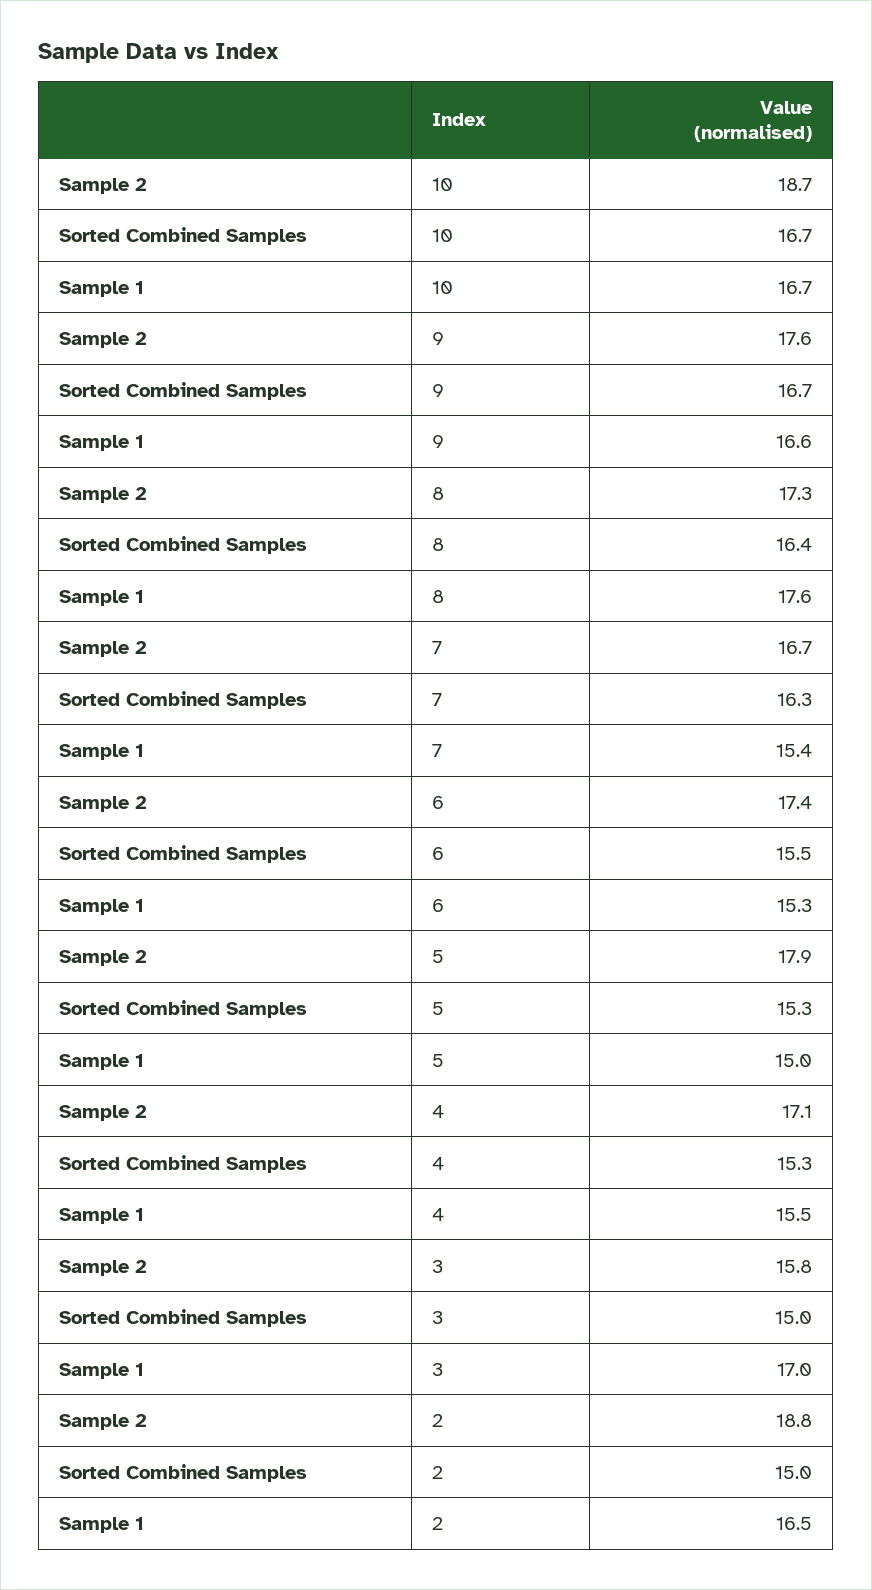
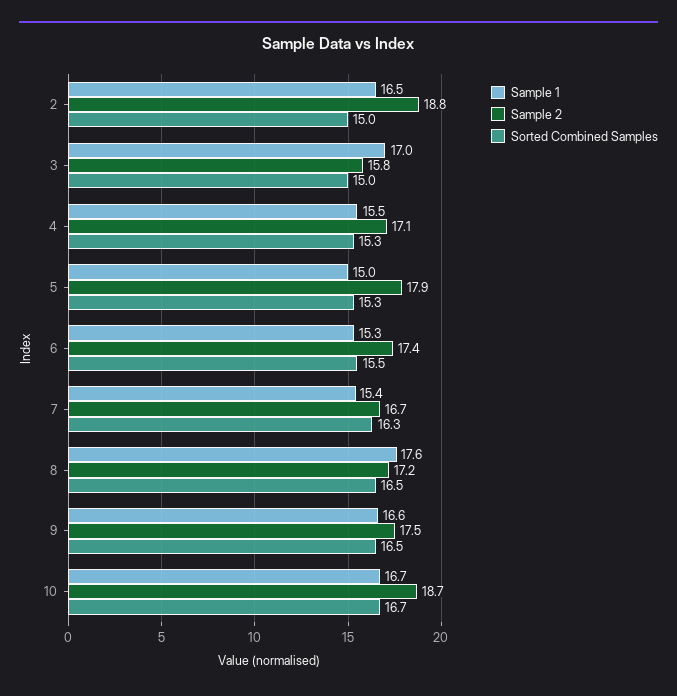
  {
    "Sample 2": {
      "10": 18.7,
-     "9": 17.6,
+     "9": 17.5,
-     "8": 17.3,
+     "8": 17.2,
      "7": 16.7,
      "6": 17.4,
      "5": 17.9,
      "4": 17.1,
      "3": 15.8,
      "2": 18.8
    },
    "Sorted Combined Samples": {
      "10": 16.7,
-     "9": 16.7,
+     "9": 16.5,
-     "8": 16.4,
+     "8": 16.5,
      "7": 16.3,
      "6": 15.5,
      "5": 15.3,
      "4": 15.3,
      "3": 15,
      "2": 15
    },
    "Sample 1": {
      "10": 16.7,
      "9": 16.6,
      "8": 17.6,
      "7": 15.4,
      "6": 15.3,
      "5": 15,
      "4": 15.5,
      "3": 17,
      "2": 16.5
    }
  }

